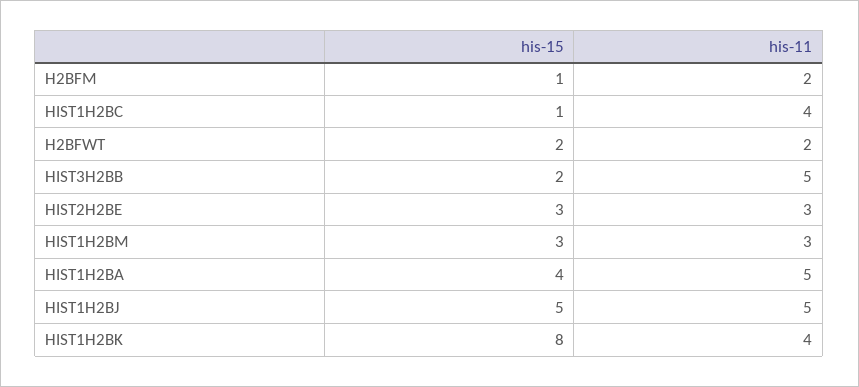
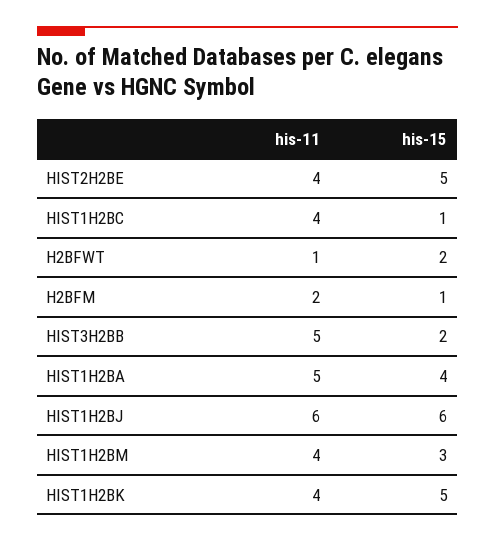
  {
    "his-15": {
      "H2BFM": 1,
      "HIST1H2BC": 1,
      "H2BFWT": 2,
      "HIST3H2BB": 2,
-     "HIST2H2BE": 3,
+     "HIST2H2BE": 5,
      "HIST1H2BM": 3,
      "HIST1H2BA": 4,
-     "HIST1H2BJ": 5,
+     "HIST1H2BJ": 6,
-     "HIST1H2BK": 8
+     "HIST1H2BK": 5
    },
    "his-11": {
      "H2BFM": 2,
      "HIST1H2BC": 4,
-     "H2BFWT": 2,
+     "H2BFWT": 1,
      "HIST3H2BB": 5,
-     "HIST2H2BE": 3,
+     "HIST2H2BE": 4,
-     "HIST1H2BM": 3,
+     "HIST1H2BM": 4,
      "HIST1H2BA": 5,
-     "HIST1H2BJ": 5,
+     "HIST1H2BJ": 6,
      "HIST1H2BK": 4
    }
  }

